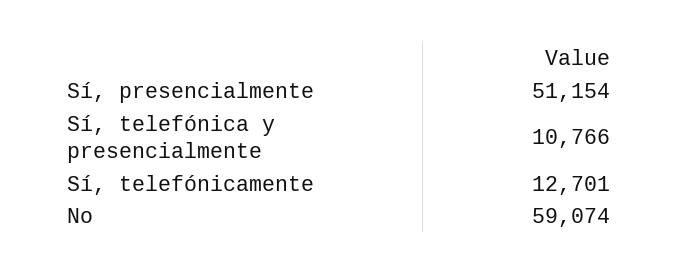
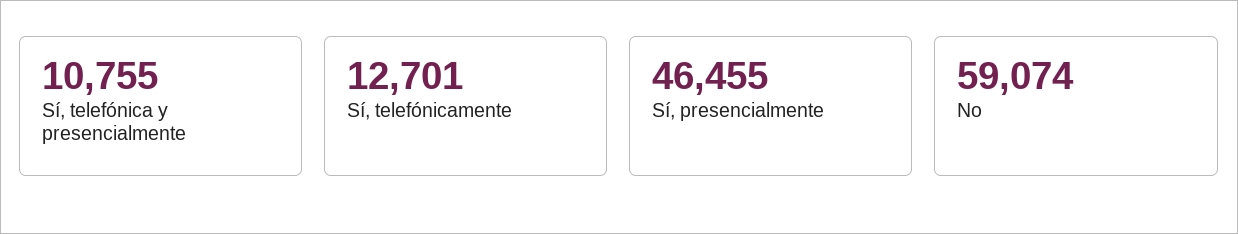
  {
-   "Sí, presencialmente": 51154,
+   "Sí, presencialmente": 46455,
-   "Sí, telefónica y presencialmente": 10766,
+   "Sí, telefónica y presencialmente": 10755,
    "Sí, telefónicamente": 12701,
    "No": 59074
  }

